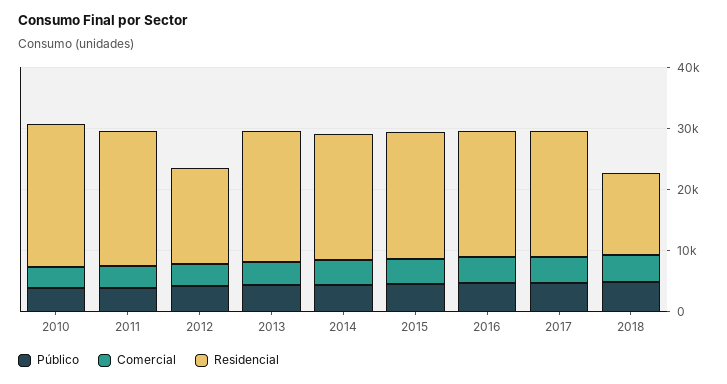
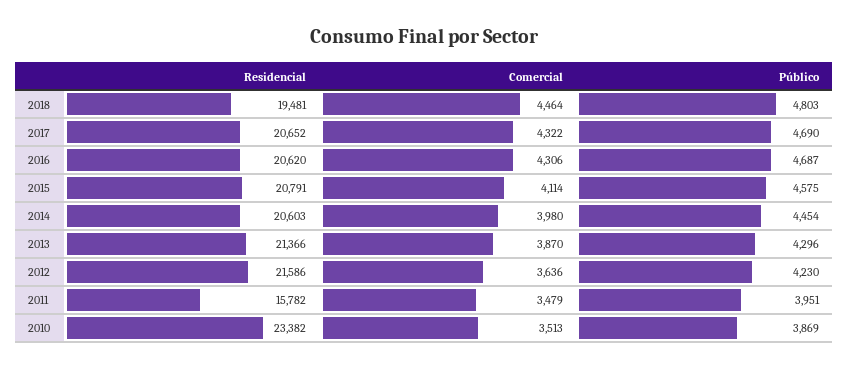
  {
    "Público": {
      "2010": 3869,
      "2011": 3951,
      "2012": 4230,
      "2013": 4296,
      "2014": 4454,
      "2015": 4575,
      "2016": 4687,
      "2017": 4690,
      "2018": 4803
    },
    "Comercial": {
      "2010": 3513,
      "2011": 3479,
      "2012": 3636,
      "2013": 3870,
      "2014": 3980,
      "2015": 4114,
      "2016": 4306,
      "2017": 4322,
      "2018": 4464
    },
    "Residencial": {
      "2010": 23382,
-     "2011": 22000,
+     "2011": 15782,
-     "2012": 16000,
+     "2012": 21586,
      "2013": 21366,
      "2014": 20603,
      "2015": 20791,
      "2016": 20620,
      "2017": 20652,
-     "2018": 14000
+     "2018": 19481
    }
  }

